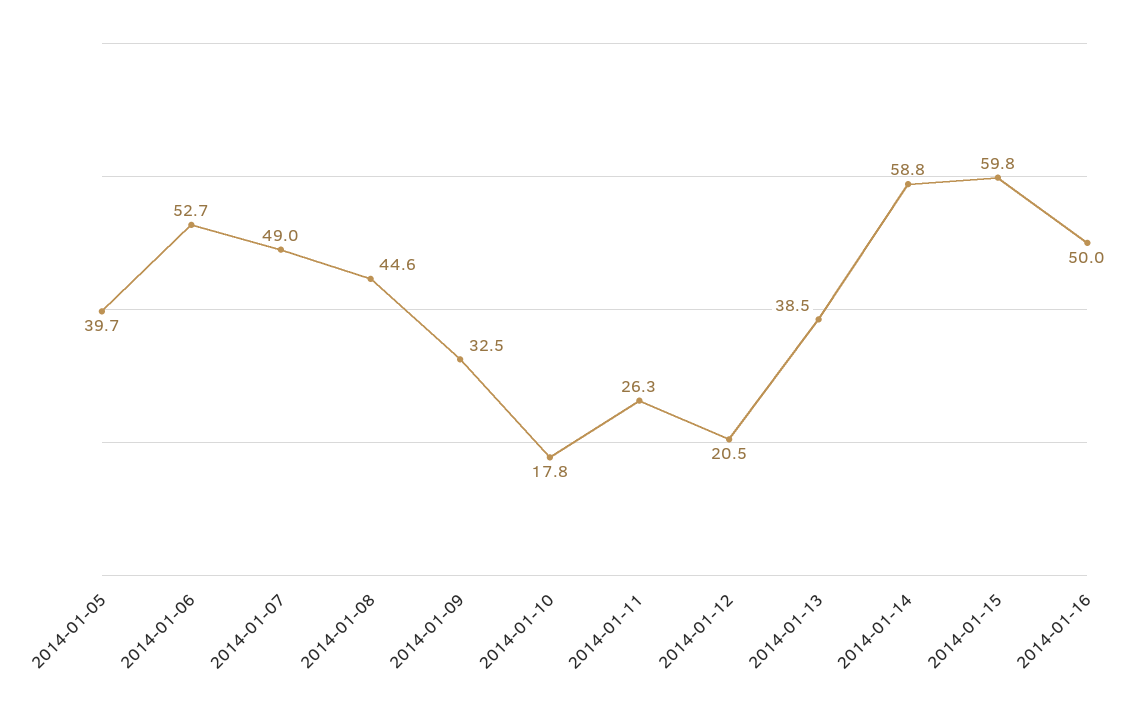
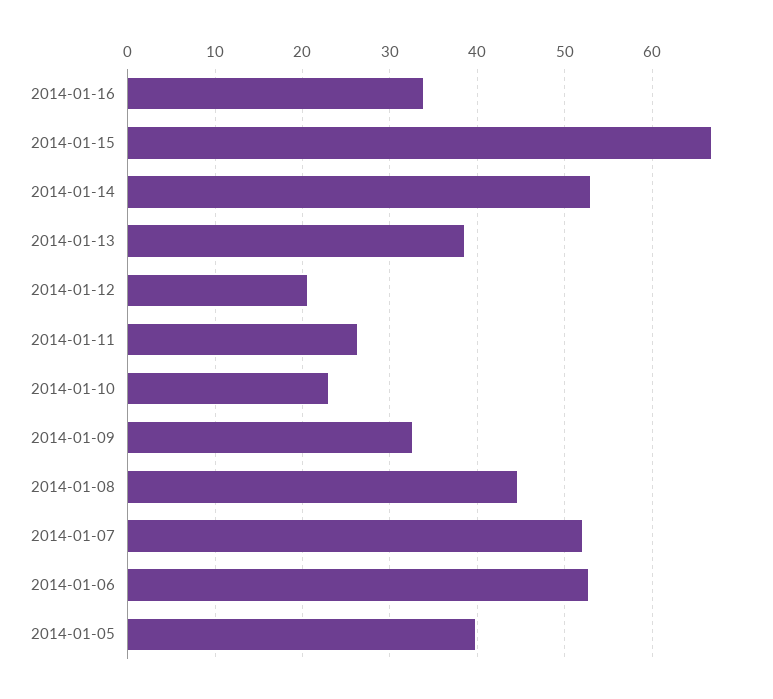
  {
    "2014-01-05": 39.7,
    "2014-01-06": 52.7,
-   "2014-01-07": 49,
+   "2014-01-07": 52,
    "2014-01-08": 44.6,
    "2014-01-09": 32.5,
-   "2014-01-10": 17.8,
+   "2014-01-10": 23,
    "2014-01-11": 26.3,
    "2014-01-12": 20.5,
    "2014-01-13": 38.5,
-   "2014-01-14": 58.8,
+   "2014-01-14": 53,
-   "2014-01-15": 59.8,
+   "2014-01-15": 67,
-   "2014-01-16": 50
+   "2014-01-16": 34
  }

